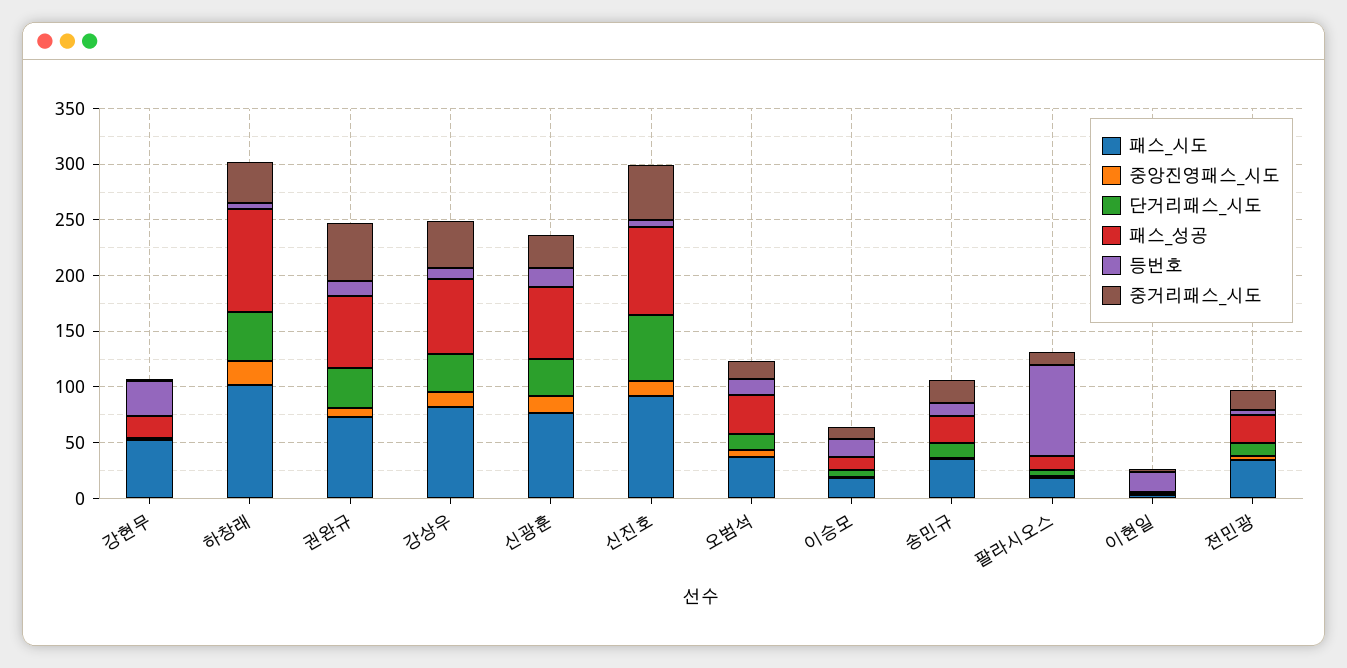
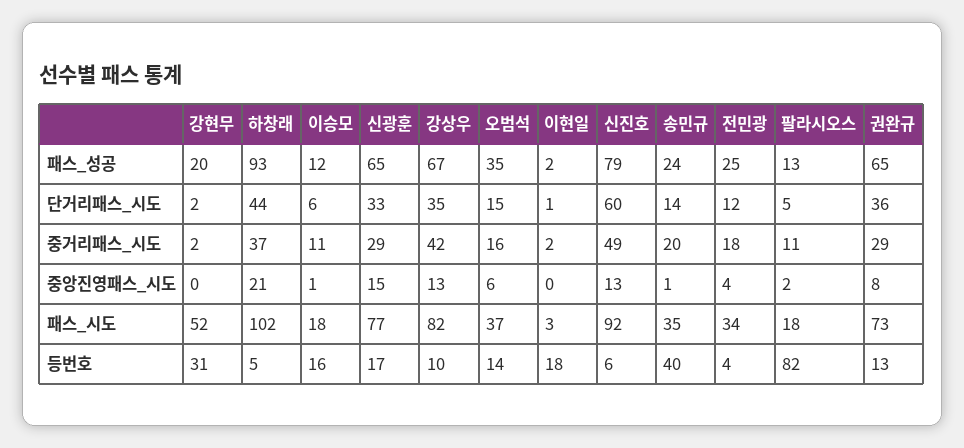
  {
    "패스_시도": {
      "강현무": 52,
      "하창래": 102,
      "권완규": 73,
      "강상우": 82,
      "신광훈": 77,
      "신진호": 92,
      "오범석": 37,
      "이승모": 18,
      "송민규": 35,
      "팔라시오스": 18,
      "이현일": 3,
      "전민광": 34
    },
    "중앙진영패스_시도": {
      "강현무": 0,
      "하창래": 21,
      "권완규": 8,
      "강상우": 13,
      "신광훈": 15,
      "신진호": 13,
      "오범석": 6,
      "이승모": 1,
      "송민규": 1,
      "팔라시오스": 2,
      "이현일": 0,
      "전민광": 4
    },
    "단거리패스_시도": {
      "강현무": 2,
      "하창래": 44,
      "권완규": 36,
      "강상우": 35,
      "신광훈": 33,
      "신진호": 60,
      "오범석": 15,
      "이승모": 6,
      "송민규": 14,
      "팔라시오스": 5,
      "이현일": 1,
      "전민광": 12
    },
    "패스_성공": {
      "강현무": 20,
      "하창래": 93,
      "권완규": 65,
      "강상우": 67,
      "신광훈": 65,
      "신진호": 79,
      "오범석": 35,
      "이승모": 12,
      "송민규": 24,
      "팔라시오스": 13,
      "이현일": 2,
      "전민광": 25
    },
    "등번호": {
      "강현무": 31,
      "하창래": 5,
      "권완규": 13,
      "강상우": 10,
      "신광훈": 17,
      "신진호": 6,
      "오범석": 14,
      "이승모": 16,
-     "송민규": 10,
+     "송민규": 40,
      "팔라시오스": 82,
      "이현일": 18,
      "전민광": 4
    },
    "중거리패스_시도": {
      "강현무": 2,
      "하창래": 37,
-     "권완규": 50,
+     "권완규": 29,
      "강상우": 42,
      "신광훈": 29,
      "신진호": 49,
      "오범석": 16,
      "이승모": 11,
      "송민규": 20,
      "팔라시오스": 11,
      "이현일": 2,
      "전민광": 18
    }
  }

